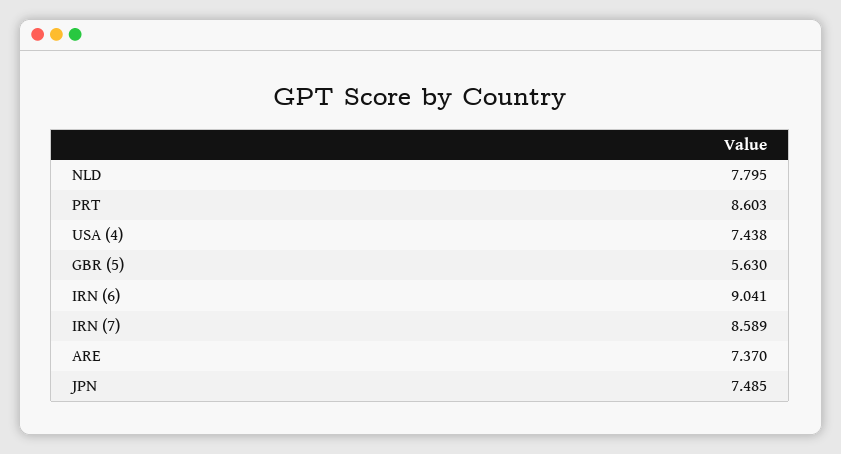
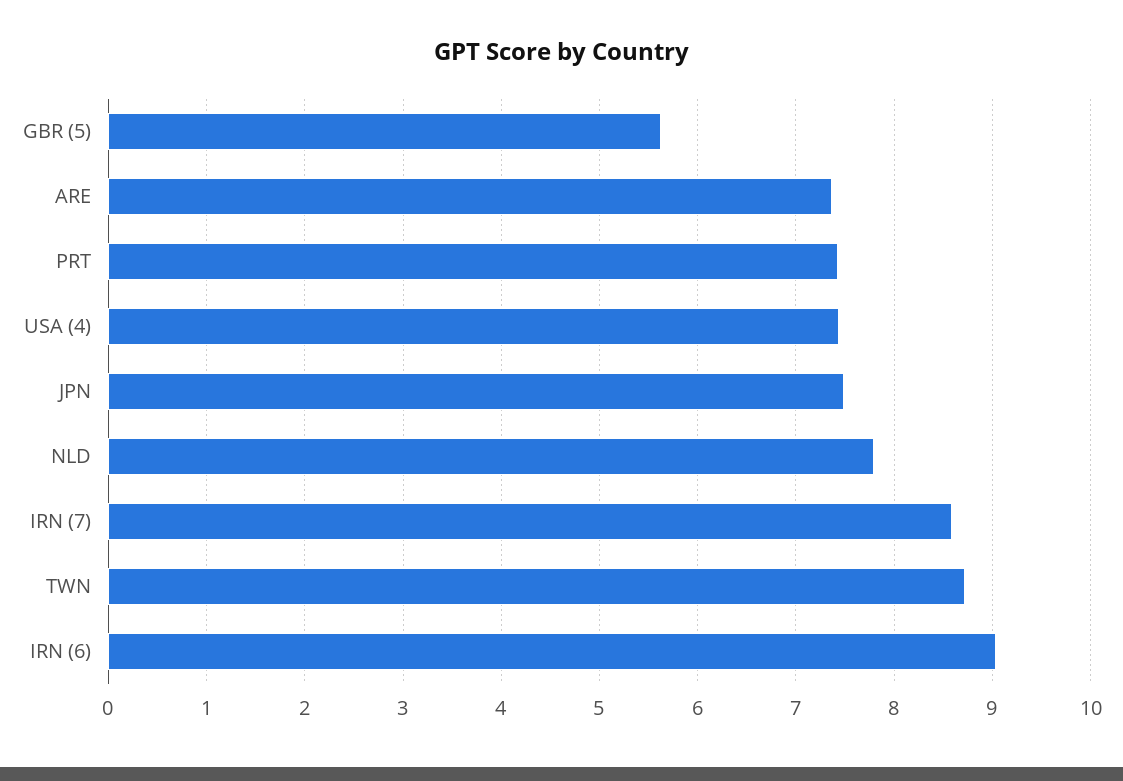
  {
    "NLD": 7.795,
-   "PRT": 8.603,
+   "PRT": 7.4,
    "USA (4)": 7.438,
    "GBR (5)": 5.63,
    "IRN (6)": 9.041,
    "IRN (7)": 8.589,
    "ARE": 7.37,
-   "JPN": 7.485
+   "JPN": 7.485,
+   "TWN": 8.7
  }

